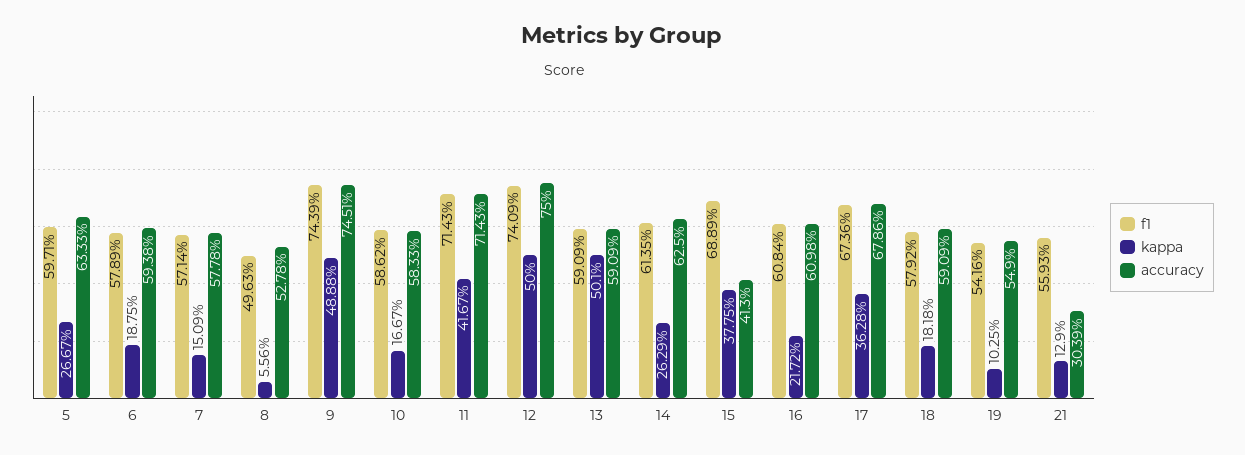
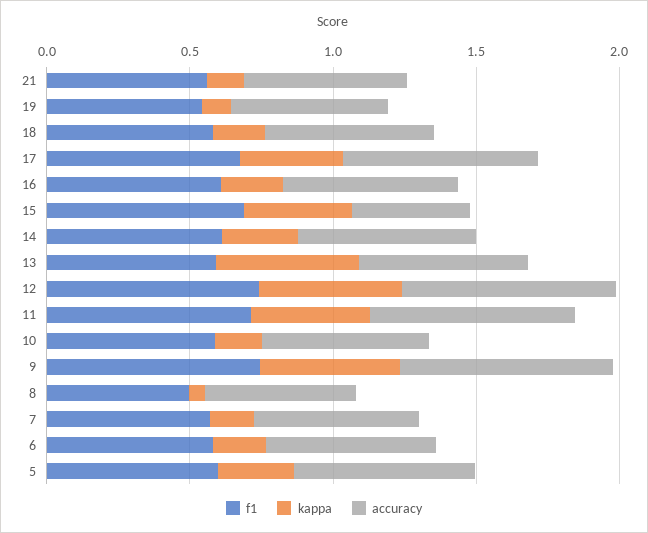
  {
    "f1": {
      "5": 0.5971,
      "6": 0.5789,
      "7": 0.5714,
      "8": 0.4963,
      "9": 0.7439,
      "10": 0.5862,
      "11": 0.7143,
      "12": 0.7409,
      "13": 0.5909,
      "14": 0.6135,
      "15": 0.6889,
      "16": 0.6084,
      "17": 0.6736,
      "18": 0.5792,
      "19": 0.5416,
      "21": 0.5593
    },
    "kappa": {
      "5": 0.2667,
      "6": 0.1875,
      "7": 0.1509,
      "8": 0.0556,
      "9": 0.4888,
      "10": 0.1667,
      "11": 0.4167,
      "12": 0.5,
      "13": 0.501,
      "14": 0.2629,
      "15": 0.3775,
      "16": 0.2172,
      "17": 0.3628,
      "18": 0.1818,
      "19": 0.1025,
      "21": 0.129
    },
    "accuracy": {
      "5": 0.6333,
      "6": 0.5938,
      "7": 0.5778,
      "8": 0.5278,
      "9": 0.7451,
      "10": 0.5833,
      "11": 0.7143,
      "12": 0.75,
      "13": 0.5909,
      "14": 0.625,
      "15": 0.413,
      "16": 0.6098,
      "17": 0.6786,
      "18": 0.5909,
      "19": 0.549,
-     "21": 0.3039
+     "21": 0.6
    }
  }

